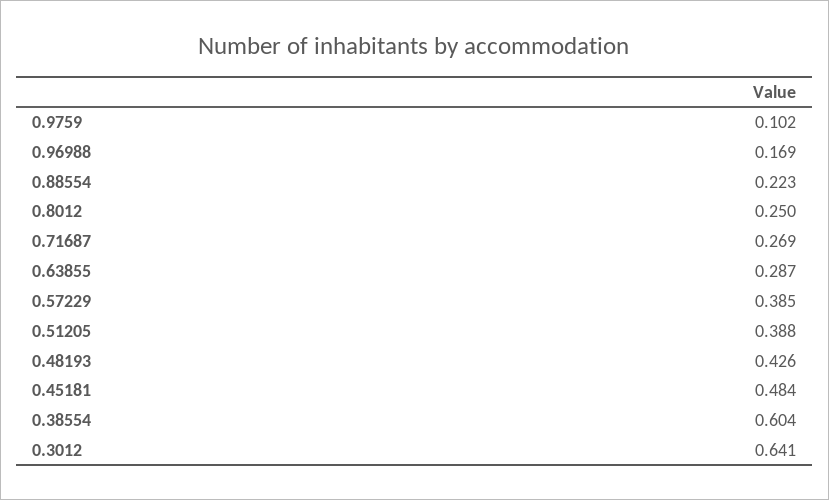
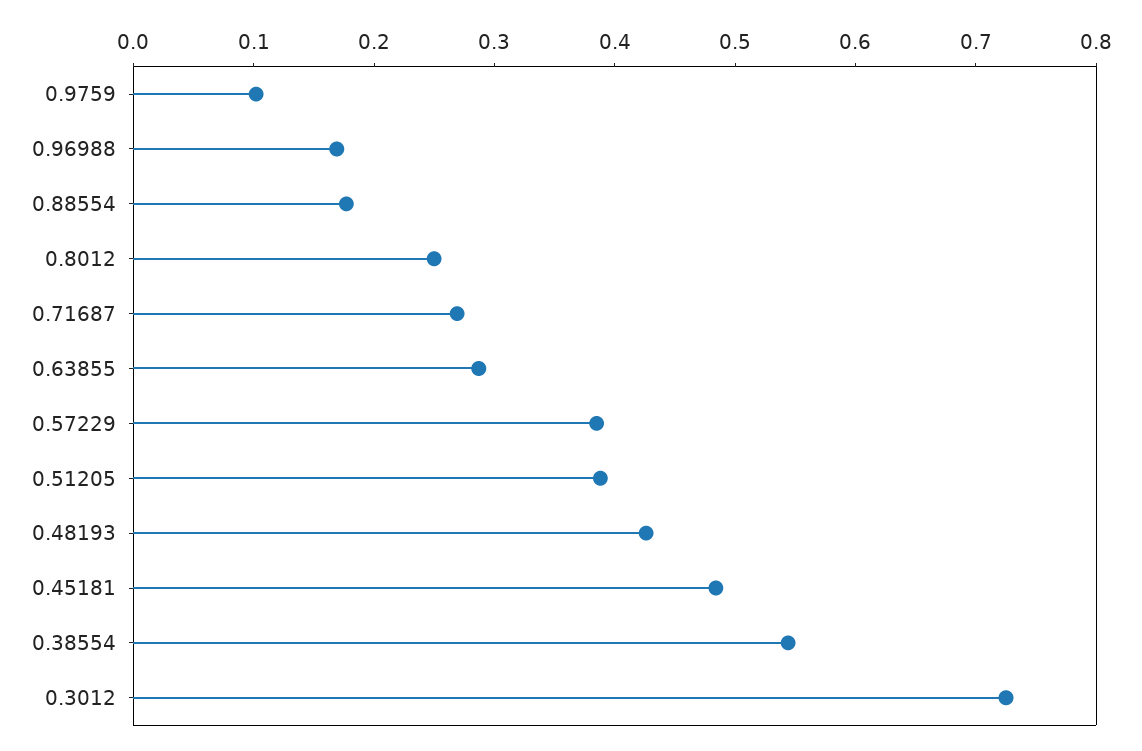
  {
    "0.9759": 0.102,
    "0.96988": 0.169,
-   "0.88554": 0.223,
+   "0.88554": 0.18,
    "0.8012": 0.25,
    "0.71687": 0.269,
    "0.63855": 0.287,
    "0.57229": 0.385,
    "0.51205": 0.388,
    "0.48193": 0.426,
    "0.45181": 0.484,
-   "0.38554": 0.604,
+   "0.38554": 0.54,
-   "0.3012": 0.641
+   "0.3012": 0.72
  }

